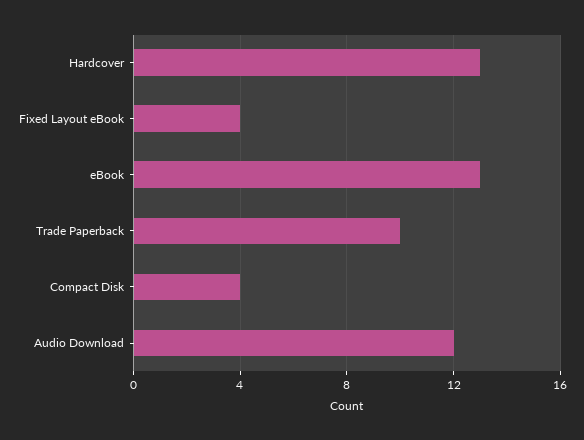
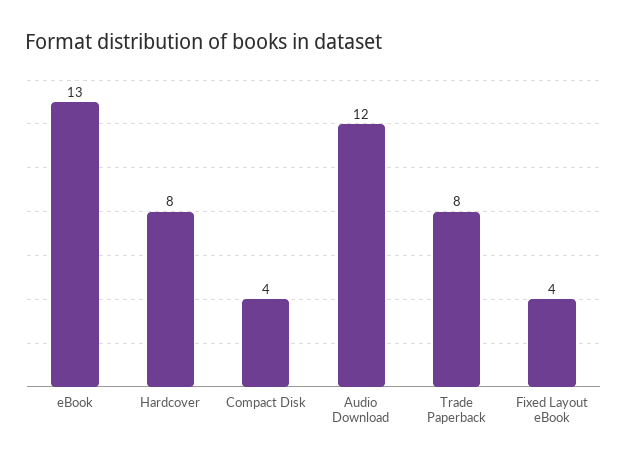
  {
-   "Hardcover": 13,
+   "Hardcover": 8,
    "Fixed Layout eBook": 4,
    "eBook": 13,
-   "Trade Paperback": 10,
+   "Trade Paperback": 8,
    "Compact Disk": 4,
    "Audio Download": 12
  }

